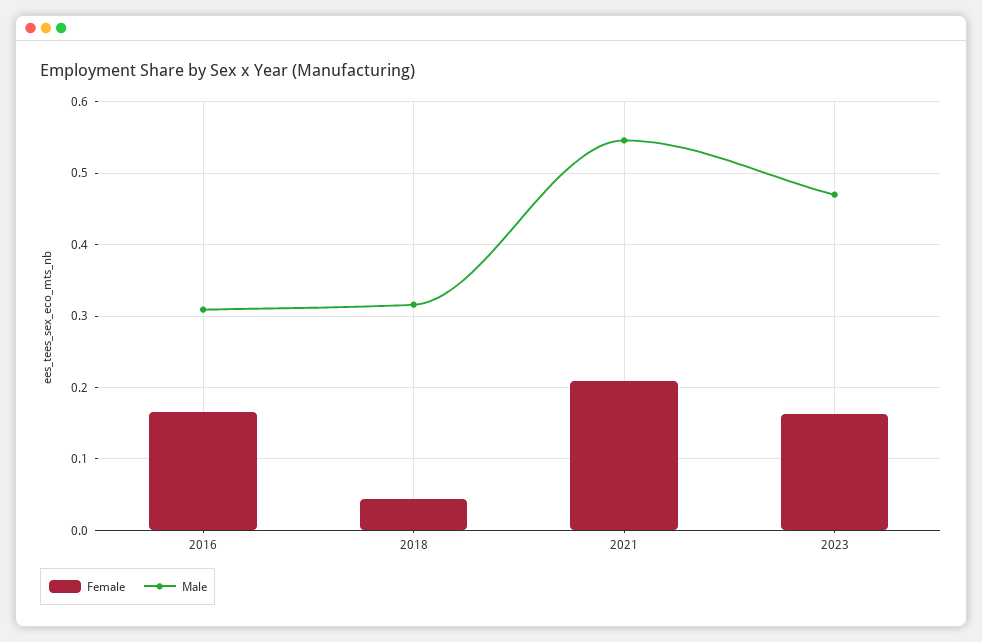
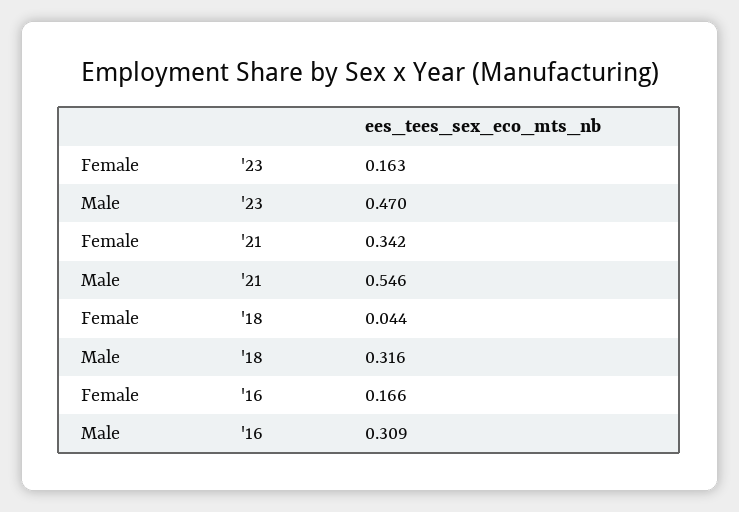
  {
    "Female": {
      "2016": 0.166,
      "2018": 0.044,
-     "2021": 0.21,
+     "2021": 0.342,
      "2023": 0.163
    },
    "Male": {
      "2016": 0.309,
      "2018": 0.316,
      "2021": 0.546,
      "2023": 0.47
    }
  }

